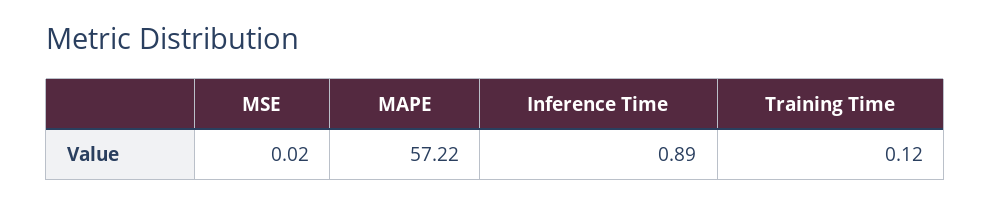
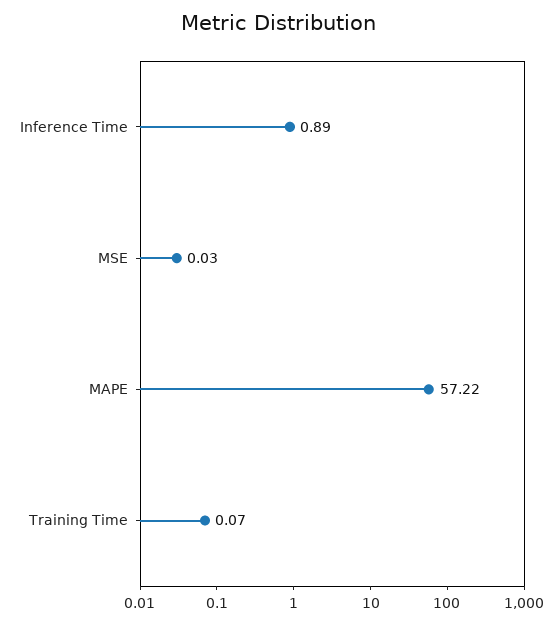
  {
-   "MSE": 0.02,
+   "MSE": 0.03,
    "MAPE": 57.22,
    "Inference Time": 0.89,
-   "Training Time": 0.12
+   "Training Time": 0.07
  }

